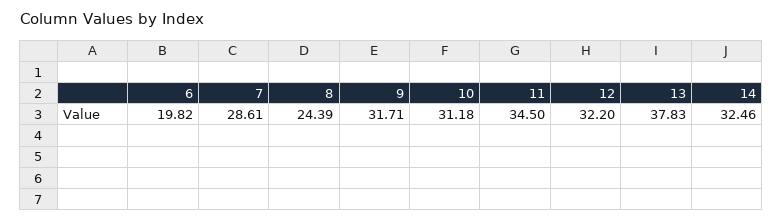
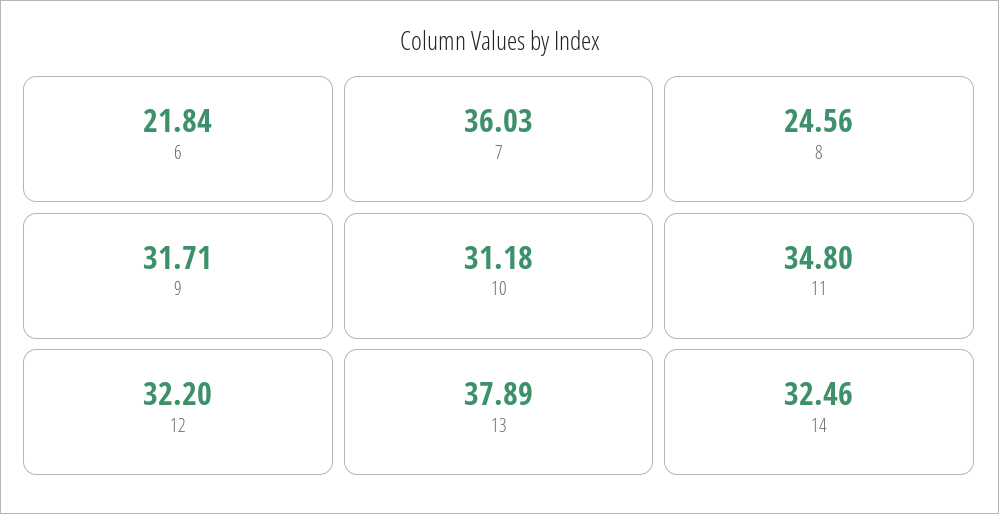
  {
-   "6": 19.82,
+   "6": 21.84,
-   "7": 28.61,
+   "7": 36.03,
-   "8": 24.39,
+   "8": 24.56,
    "9": 31.71,
    "10": 31.18,
-   "11": 34.5,
+   "11": 34.8,
    "12": 32.2,
-   "13": 37.83,
+   "13": 37.89,
    "14": 32.46
  }

